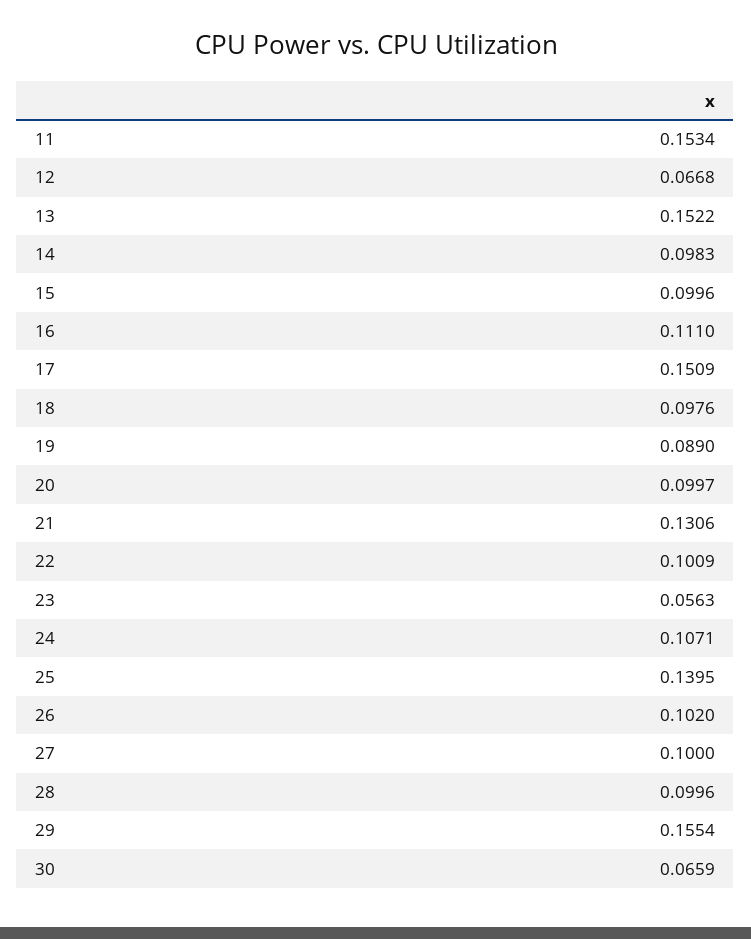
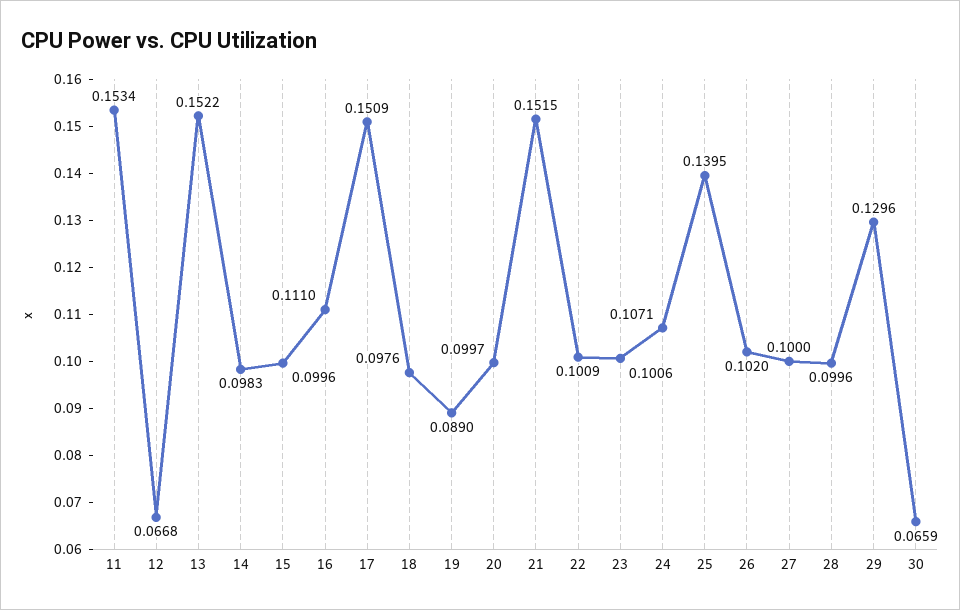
  {
    "11": 0.1534,
    "12": 0.0668,
    "13": 0.1522,
    "14": 0.0983,
    "15": 0.0996,
    "16": 0.111,
    "17": 0.1509,
    "18": 0.0976,
    "19": 0.089,
    "20": 0.0997,
-   "21": 0.1306,
+   "21": 0.1515,
    "22": 0.1009,
-   "23": 0.0563,
+   "23": 0.1006,
    "24": 0.1071,
    "25": 0.1395,
    "26": 0.102,
    "27": 0.1,
    "28": 0.0996,
-   "29": 0.1554,
+   "29": 0.1296,
    "30": 0.0659
  }

